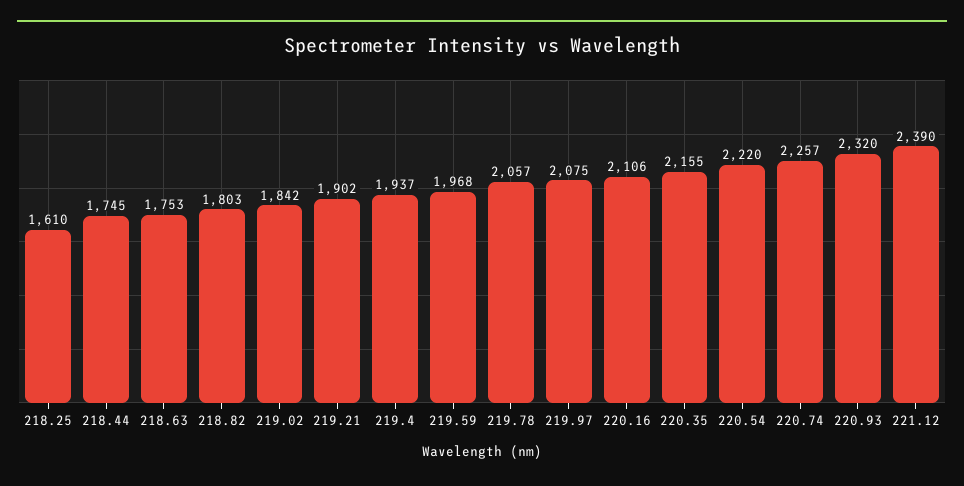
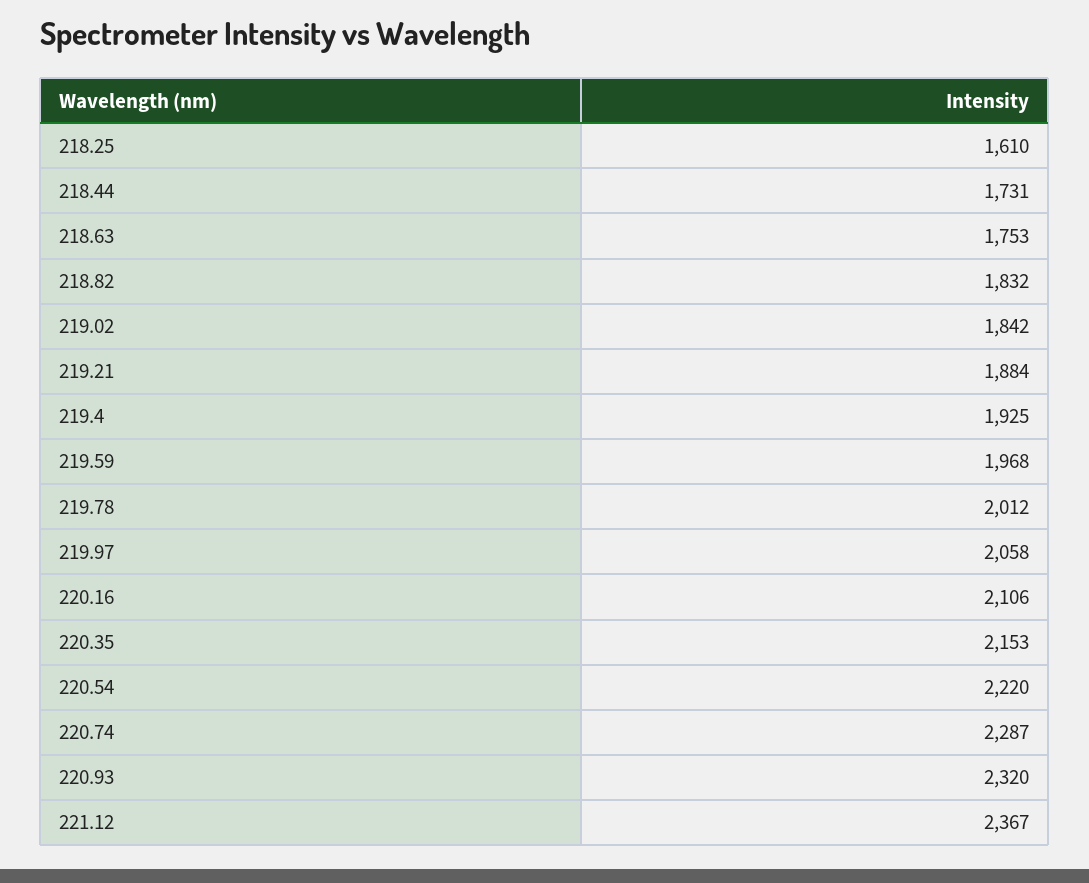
  {
    "218.25": 1610,
-   "218.44": 1745,
+   "218.44": 1731,
    "218.63": 1753,
-   "218.82": 1803,
+   "218.82": 1832,
    "219.02": 1842,
-   "219.21": 1902,
+   "219.21": 1884,
-   "219.4": 1937,
+   "219.4": 1925,
    "219.59": 1968,
-   "219.78": 2057,
+   "219.78": 2012,
-   "219.97": 2075,
+   "219.97": 2058,
    "220.16": 2106,
-   "220.35": 2155,
+   "220.35": 2153,
    "220.54": 2220,
-   "220.74": 2257,
+   "220.74": 2287,
    "220.93": 2320,
-   "221.12": 2390
+   "221.12": 2367
  }

